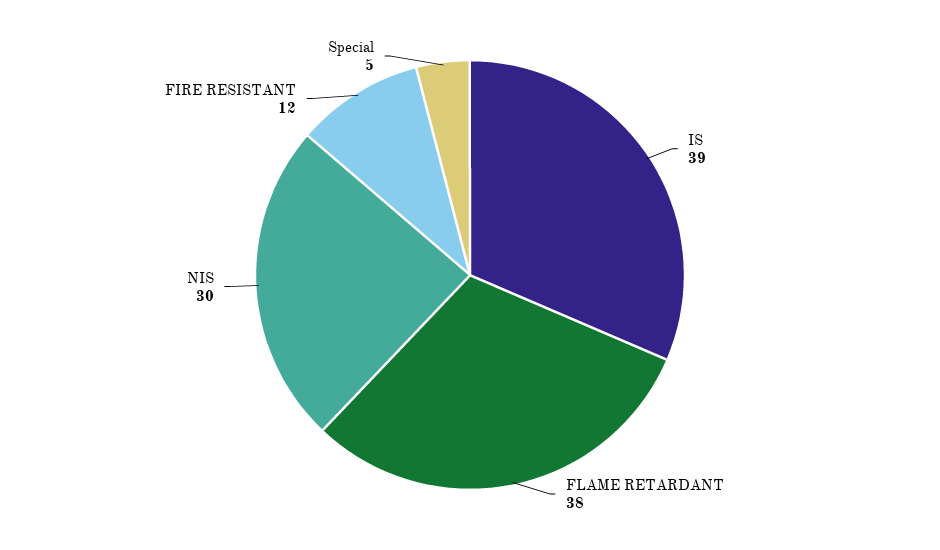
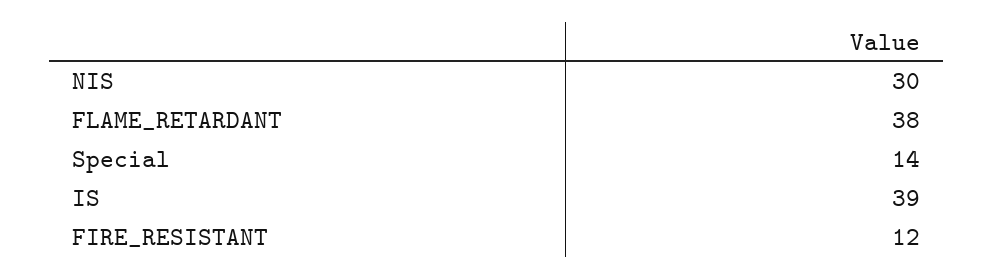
  {
    "IS": 39,
    "FLAME RETARDANT": 38,
    "NIS": 30,
    "FIRE RESISTANT": 12,
-   "Special": 5
+   "Special": 14
  }

